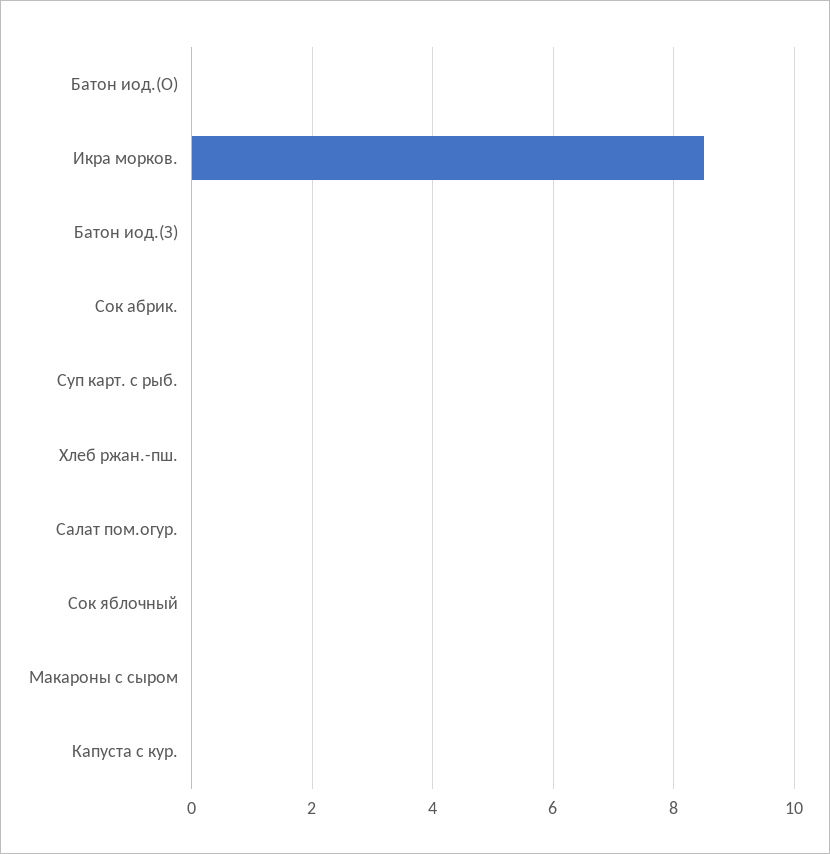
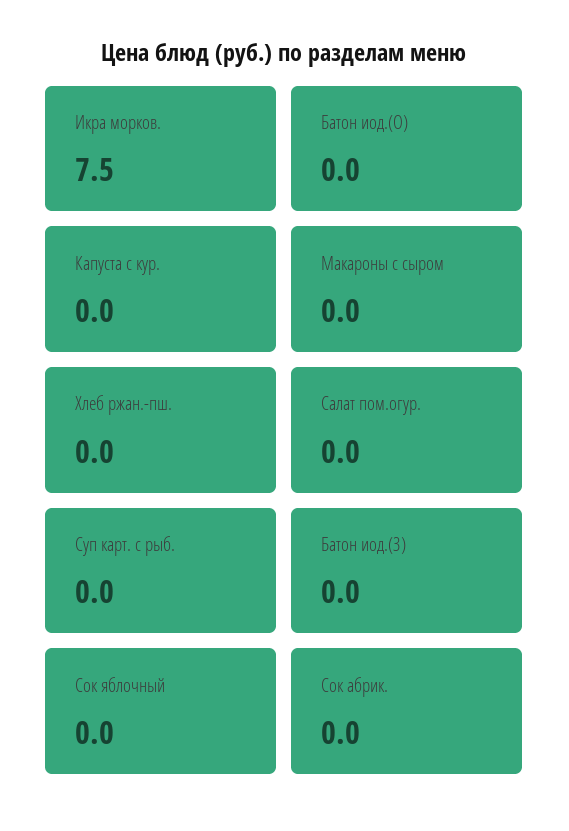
  {
    "Батон иод.(О)": 0,
-   "Икра морков.": 8.5,
+   "Икра морков.": 7.5,
    "Батон иод.(З)": 0,
    "Сок абрик.": 0,
    "Суп карт. с рыб.": 0,
    "Хлеб ржан.-пш.": 0,
    "Салат пом.огур.": 0,
    "Сок яблочный": 0,
    "Макароны с сыром": 0,
    "Капуста с кур.": 0
  }

